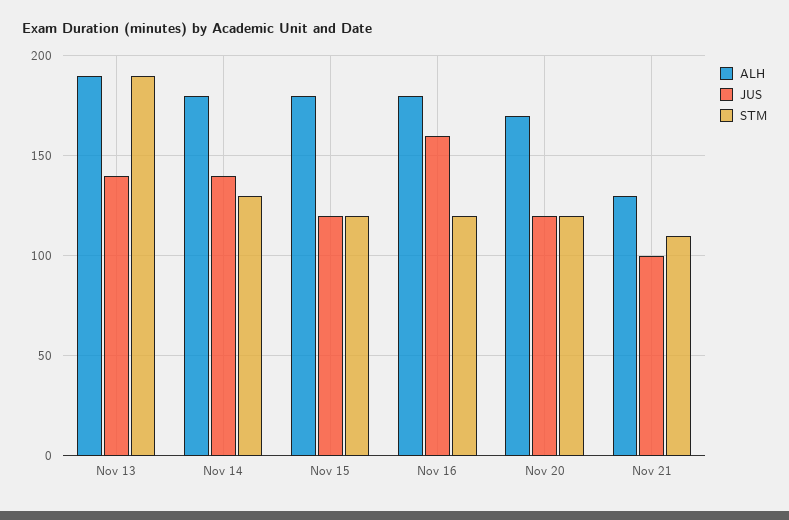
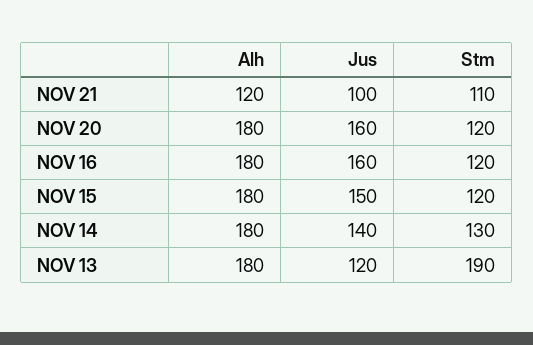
  {
    "ALH": {
-     "Nov 13": 190,
+     "Nov 13": 180,
      "Nov 14": 180,
      "Nov 15": 180,
      "Nov 16": 180,
-     "Nov 20": 170,
+     "Nov 20": 180,
-     "Nov 21": 130
+     "Nov 21": 120
    },
    "JUS": {
-     "Nov 13": 140,
+     "Nov 13": 120,
      "Nov 14": 140,
-     "Nov 15": 120,
+     "Nov 15": 150,
      "Nov 16": 160,
-     "Nov 20": 120,
+     "Nov 20": 160,
      "Nov 21": 100
    },
    "STM": {
      "Nov 13": 190,
      "Nov 14": 130,
      "Nov 15": 120,
      "Nov 16": 120,
      "Nov 20": 120,
      "Nov 21": 110
    }
  }

